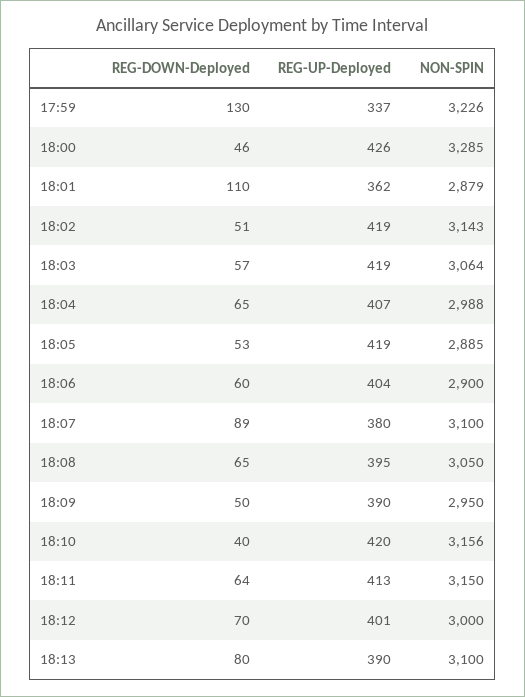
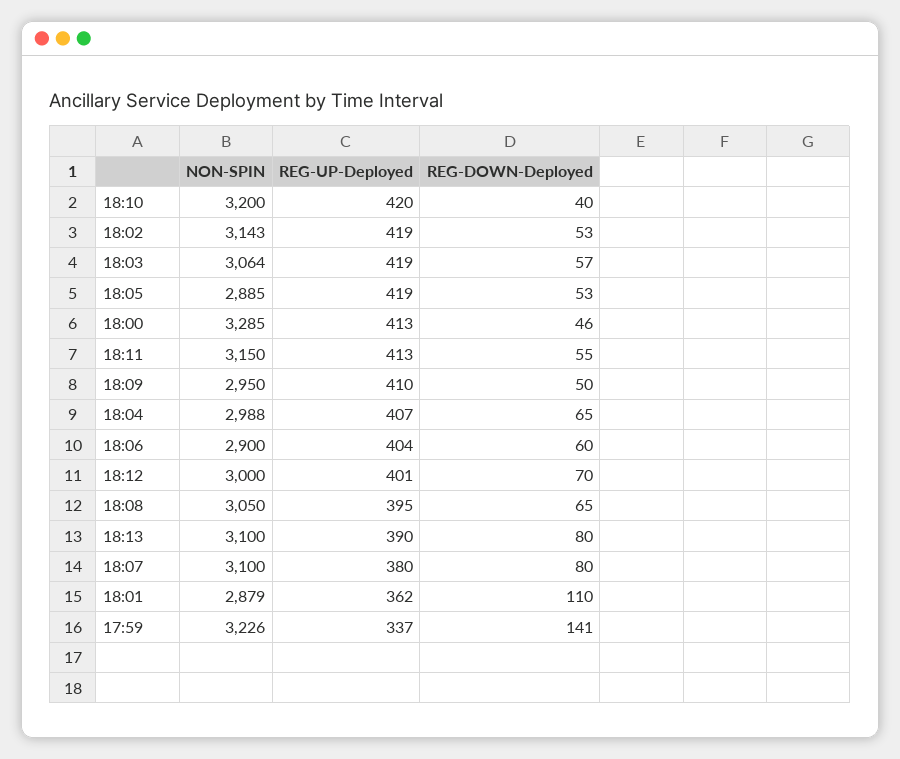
  {
    "REG-DOWN-Deployed": {
-     "17:59": 130,
+     "17:59": 141,
      "18:00": 46,
      "18:01": 110,
-     "18:02": 51,
+     "18:02": 53,
      "18:03": 57,
      "18:04": 65,
      "18:05": 53,
      "18:06": 60,
-     "18:07": 89,
+     "18:07": 80,
      "18:08": 65,
      "18:09": 50,
      "18:10": 40,
-     "18:11": 64,
+     "18:11": 55,
      "18:12": 70,
      "18:13": 80
    },
    "REG-UP-Deployed": {
      "17:59": 337,
-     "18:00": 426,
+     "18:00": 413,
      "18:01": 362,
      "18:02": 419,
      "18:03": 419,
      "18:04": 407,
      "18:05": 419,
      "18:06": 404,
      "18:07": 380,
      "18:08": 395,
-     "18:09": 390,
+     "18:09": 410,
      "18:10": 420,
      "18:11": 413,
      "18:12": 401,
      "18:13": 390
    },
    "NON-SPIN": {
      "17:59": 3226,
      "18:00": 3285,
      "18:01": 2879,
      "18:02": 3143,
      "18:03": 3064,
      "18:04": 2988,
      "18:05": 2885,
      "18:06": 2900,
      "18:07": 3100,
      "18:08": 3050,
      "18:09": 2950,
-     "18:10": 3156,
+     "18:10": 3200,
      "18:11": 3150,
      "18:12": 3000,
      "18:13": 3100
    }
  }

